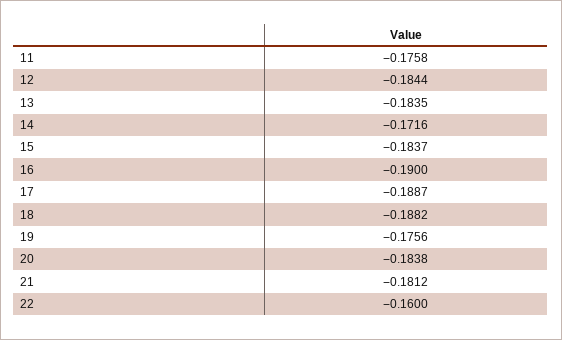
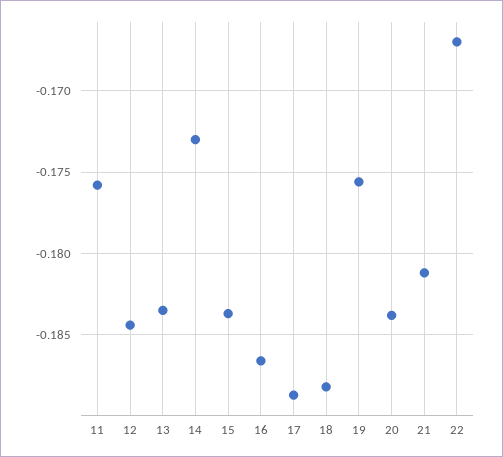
  {
    "11": -0.1758,
    "12": -0.1844,
    "13": -0.1835,
-   "14": -0.1716,
+   "14": -0.173,
    "15": -0.1837,
-   "16": -0.19,
+   "16": -0.1865,
    "17": -0.1887,
    "18": -0.1882,
    "19": -0.1756,
    "20": -0.1838,
    "21": -0.1812,
-   "22": -0.16
+   "22": -0.167
  }

